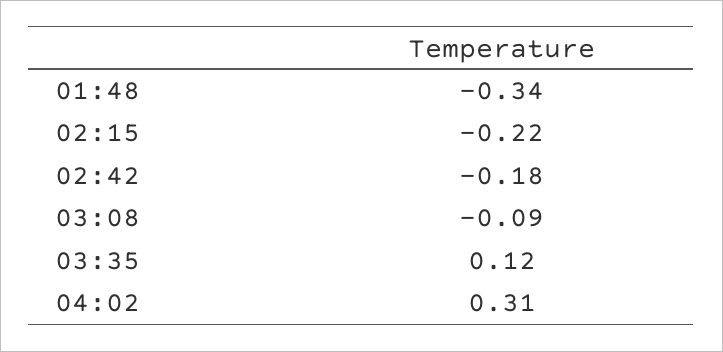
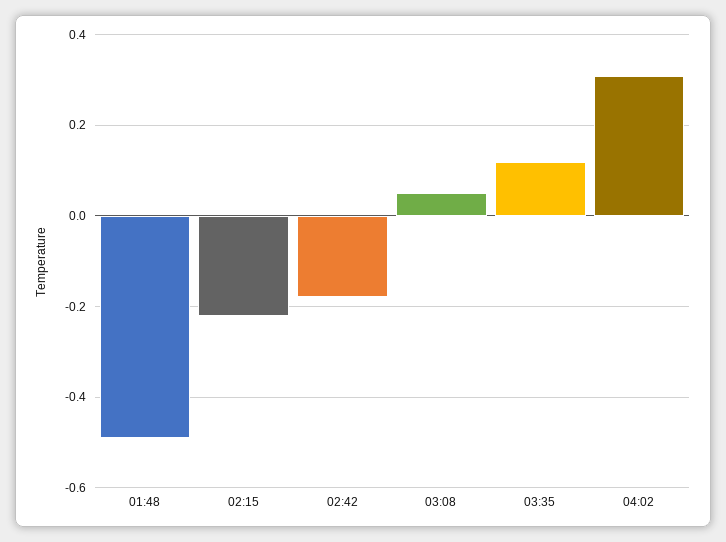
  {
-   "01:48": -0.34,
+   "01:48": -0.5,
    "02:15": -0.22,
    "02:42": -0.18,
-   "03:08": -0.09,
+   "03:08": 0.05,
    "03:35": 0.12,
    "04:02": 0.31
  }

